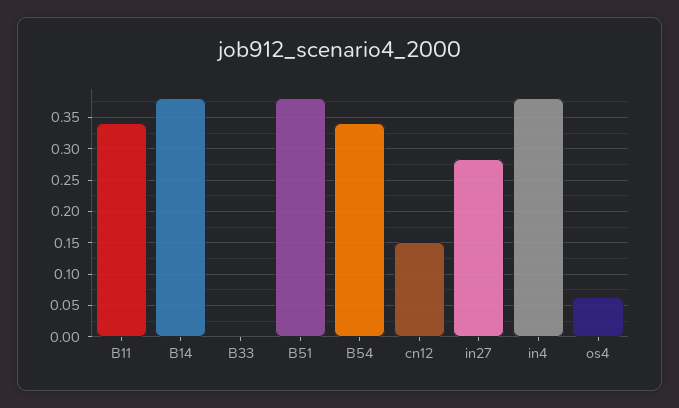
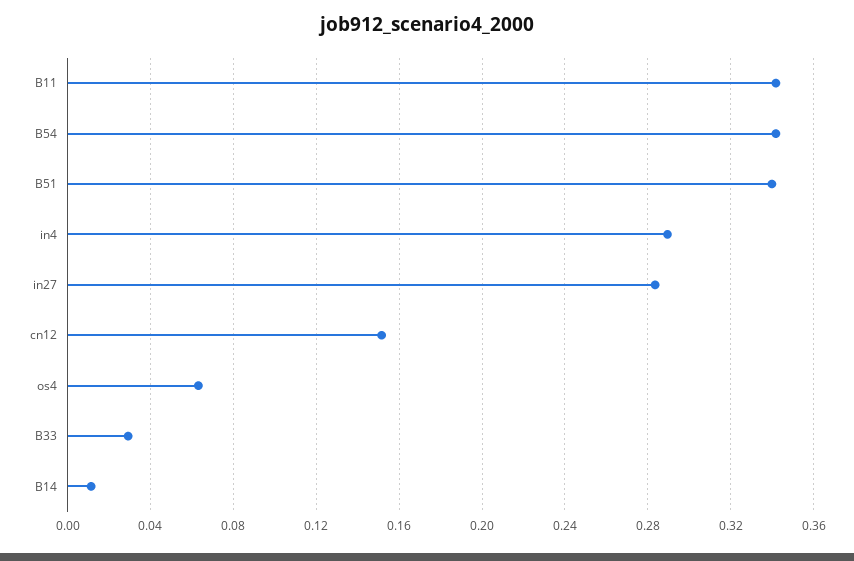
  {
    "B11": 0.34,
-   "B14": 0.38,
+   "B14": 0.01,
-   "B33": 0,
+   "B33": 0.03,
-   "B51": 0.38,
+   "B51": 0.34,
    "B54": 0.34,
    "cn12": 0.15,
    "in27": 0.285,
-   "in4": 0.38,
+   "in4": 0.29,
    "os4": 0.065
  }

